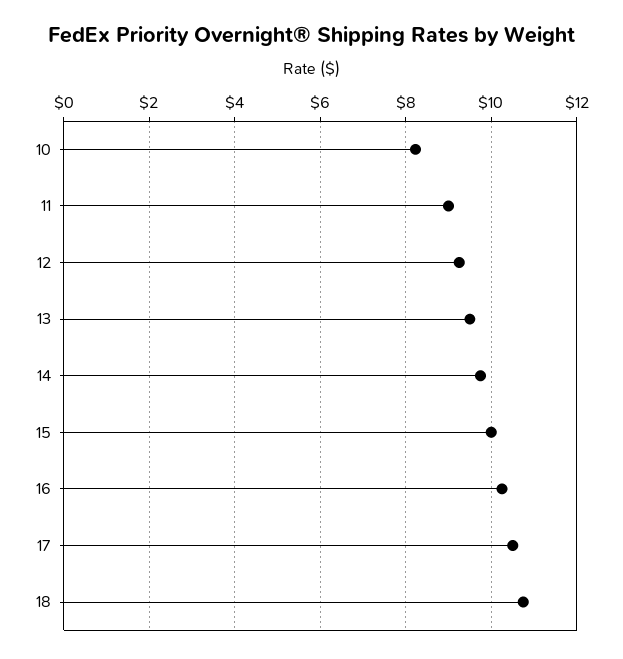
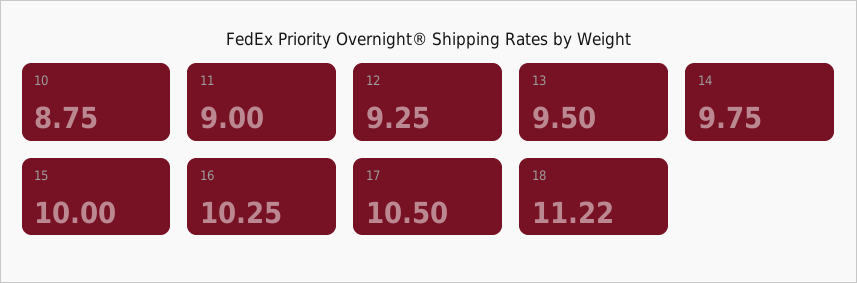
  {
-   "10": 8.2,
+   "10": 8.75,
    "11": 9,
    "12": 9.25,
    "13": 9.5,
    "14": 9.75,
    "15": 10,
    "16": 10.25,
    "17": 10.5,
-   "18": 10.8
+   "18": 11.22
  }

